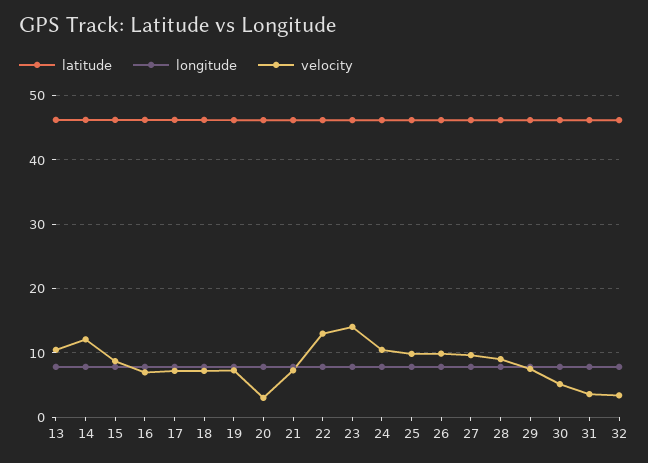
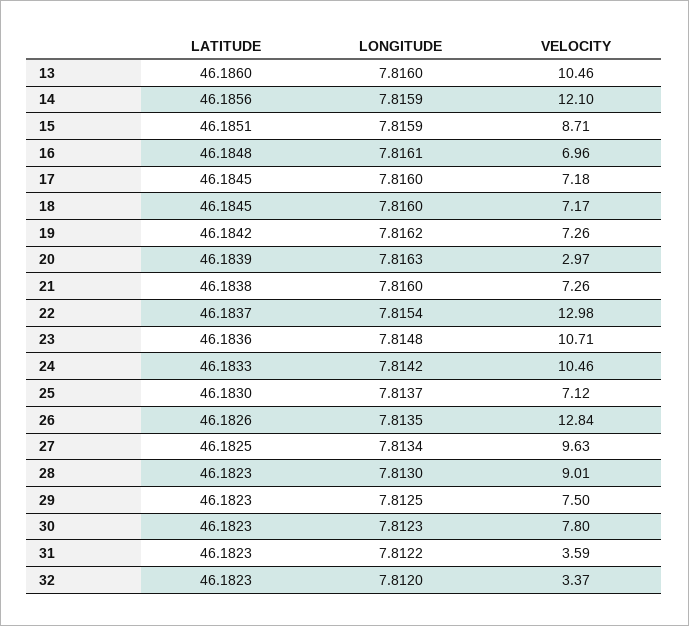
  {
    "latitude": {
      "13": 46.186,
      "14": 46.1856,
      "15": 46.1851,
      "16": 46.1848,
      "17": 46.1845,
      "18": 46.1845,
      "19": 46.1842,
      "20": 46.1839,
      "21": 46.1838,
      "22": 46.1837,
      "23": 46.1836,
      "24": 46.1833,
      "25": 46.183,
      "26": 46.1826,
      "27": 46.1825,
      "28": 46.1823,
      "29": 46.1823,
      "30": 46.1823,
      "31": 46.1823,
      "32": 46.1823
    },
    "longitude": {
      "13": 7.816,
      "14": 7.8159,
      "15": 7.8159,
      "16": 7.8161,
      "17": 7.816,
      "18": 7.816,
      "19": 7.8162,
      "20": 7.8163,
      "21": 7.816,
      "22": 7.8154,
      "23": 7.8148,
      "24": 7.8142,
      "25": 7.8137,
      "26": 7.8135,
      "27": 7.8134,
      "28": 7.813,
      "29": 7.8125,
      "30": 7.8123,
      "31": 7.8122,
      "32": 7.812
    },
    "velocity": {
      "13": 10.46,
      "14": 12.1,
      "15": 8.71,
      "16": 6.96,
      "17": 7.18,
      "18": 7.17,
      "19": 7.26,
      "20": 2.97,
      "21": 7.26,
      "22": 12.98,
-     "23": 14,
+     "23": 10.71,
      "24": 10.46,
-     "25": 10,
+     "25": 7.12,
-     "26": 10,
+     "26": 12.84,
      "27": 9.63,
      "28": 9.01,
      "29": 7.5,
-     "30": 5,
+     "30": 7.8,
      "31": 3.59,
      "32": 3.37
    }
  }

